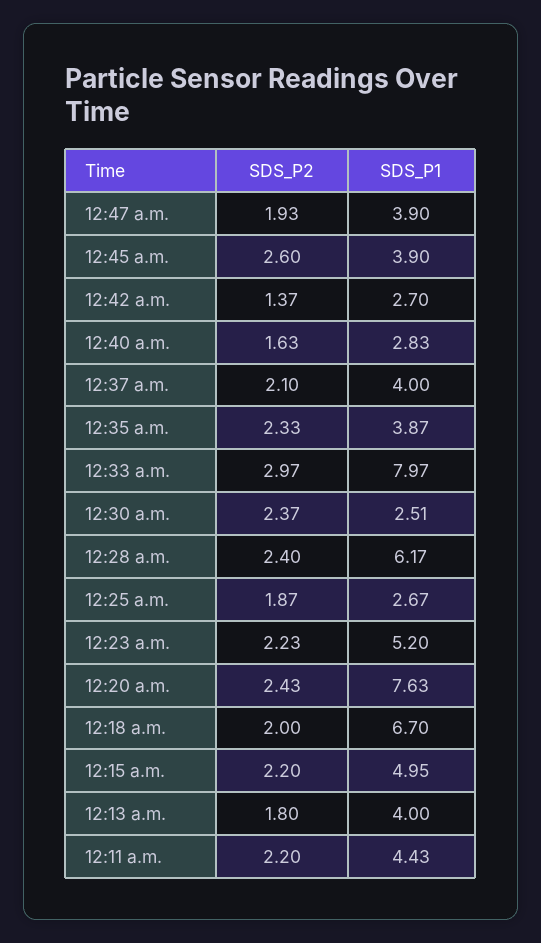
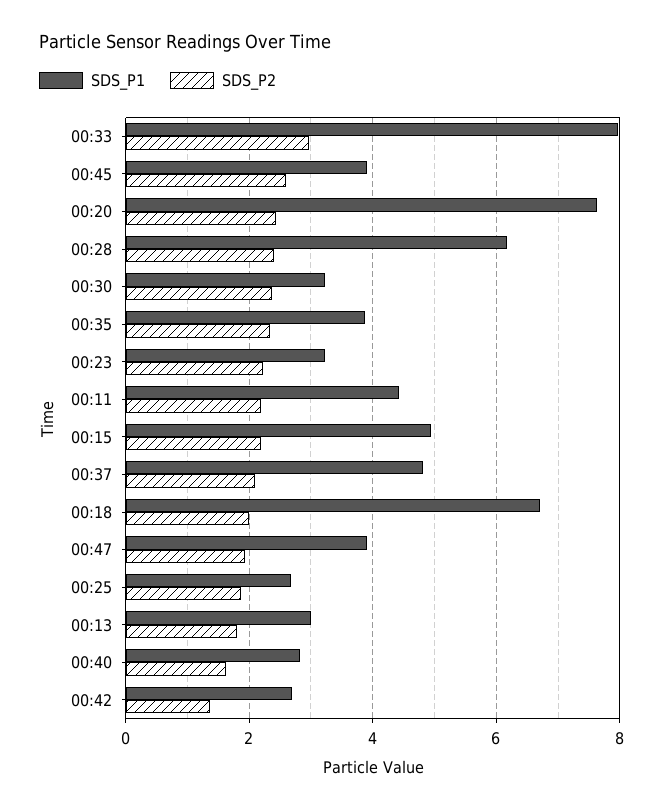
  {
    "SDS_P2": {
      "12:47 a.m.": 1.93,
      "12:45 a.m.": 2.6,
      "12:42 a.m.": 1.37,
      "12:40 a.m.": 1.63,
      "12:37 a.m.": 2.1,
      "12:35 a.m.": 2.33,
      "12:33 a.m.": 2.97,
      "12:30 a.m.": 2.37,
      "12:28 a.m.": 2.4,
      "12:25 a.m.": 1.87,
      "12:23 a.m.": 2.23,
      "12:20 a.m.": 2.43,
      "12:18 a.m.": 2,
      "12:15 a.m.": 2.2,
      "12:13 a.m.": 1.8,
      "12:11 a.m.": 2.2
    },
    "SDS_P1": {
      "12:47 a.m.": 3.9,
      "12:45 a.m.": 3.9,
      "12:42 a.m.": 2.7,
      "12:40 a.m.": 2.83,
-     "12:37 a.m.": 4,
+     "12:37 a.m.": 4.8,
      "12:35 a.m.": 3.87,
      "12:33 a.m.": 7.97,
-     "12:30 a.m.": 2.51,
+     "12:30 a.m.": 3.2,
      "12:28 a.m.": 6.17,
      "12:25 a.m.": 2.67,
-     "12:23 a.m.": 5.2,
+     "12:23 a.m.": 3.2,
      "12:20 a.m.": 7.63,
      "12:18 a.m.": 6.7,
      "12:15 a.m.": 4.95,
-     "12:13 a.m.": 4,
+     "12:13 a.m.": 3,
      "12:11 a.m.": 4.43
    }
  }

